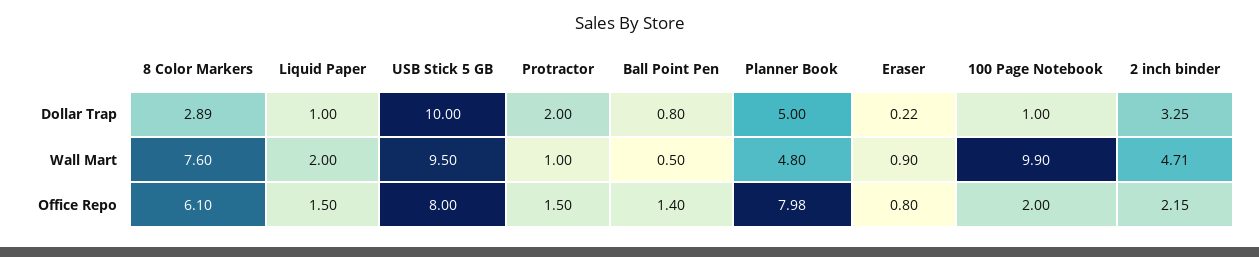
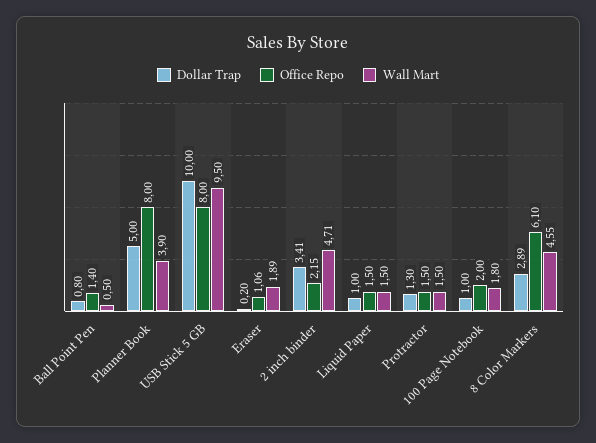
  {
    "Dollar Trap": {
      "8 Color Markers": 2.89,
      "Liquid Paper": 1,
      "USB Stick 5 GB": 10,
-     "Protractor": 2,
+     "Protractor": 1.3,
      "Ball Point Pen": 0.8,
      "Planner Book": 5,
-     "Eraser": 0.22,
+     "Eraser": 0.2,
      "100 Page Notebook": 1,
-     "2 inch binder": 3.25
+     "2 inch binder": 3.41
    },
    "Wall Mart": {
-     "8 Color Markers": 7.6,
+     "8 Color Markers": 4.55,
-     "Liquid Paper": 2,
+     "Liquid Paper": 1.5,
      "USB Stick 5 GB": 9.5,
-     "Protractor": 1,
+     "Protractor": 1.5,
      "Ball Point Pen": 0.5,
-     "Planner Book": 4.8,
+     "Planner Book": 3.9,
-     "Eraser": 0.9,
+     "Eraser": 1.89,
-     "100 Page Notebook": 9.9,
+     "100 Page Notebook": 1.8,
      "2 inch binder": 4.71
    },
    "Office Repo": {
      "8 Color Markers": 6.1,
      "Liquid Paper": 1.5,
      "USB Stick 5 GB": 8,
      "Protractor": 1.5,
      "Ball Point Pen": 1.4,
-     "Planner Book": 7.98,
+     "Planner Book": 8,
-     "Eraser": 0.8,
+     "Eraser": 1.06,
      "100 Page Notebook": 2,
      "2 inch binder": 2.15
    }
  }

